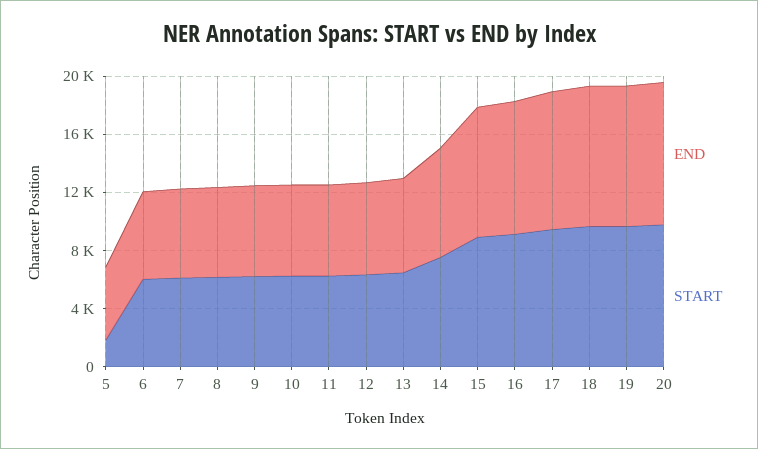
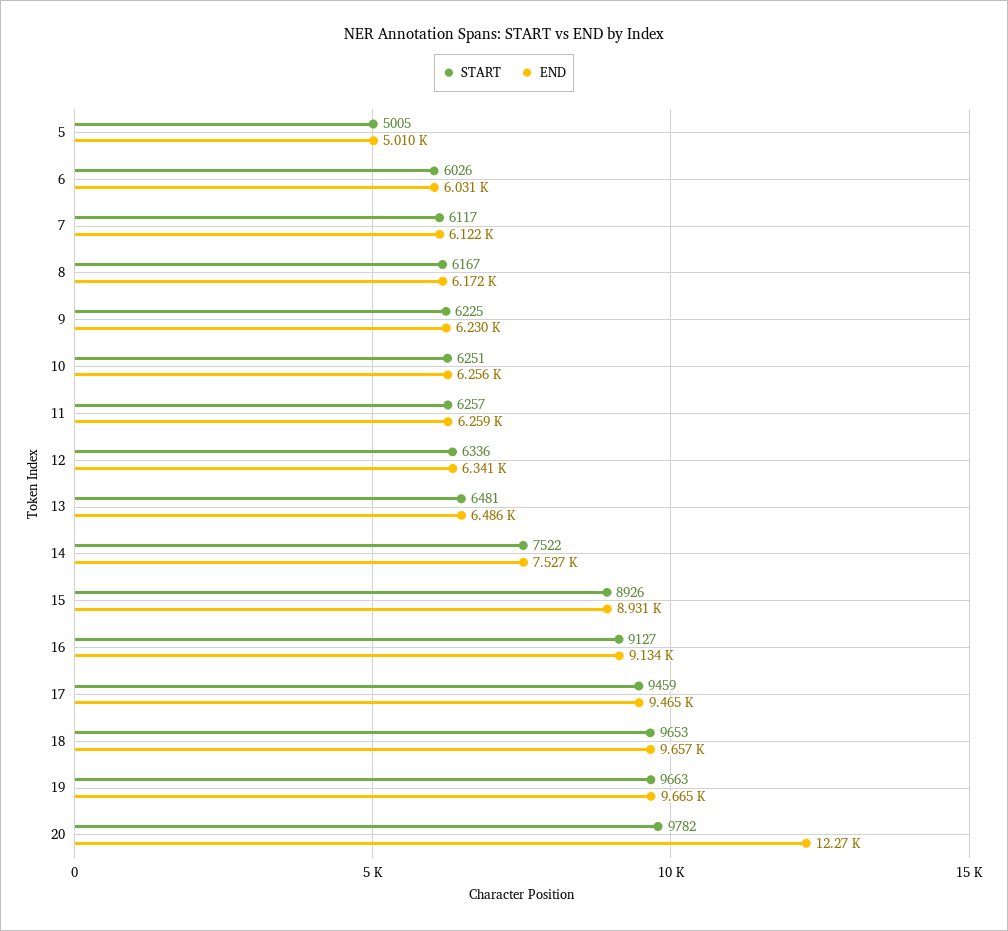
  {
    "END": {
      "5": 5010,
      "6": 6031,
      "7": 6122,
      "8": 6172,
      "9": 6230,
      "10": 6256,
      "11": 6259,
      "12": 6341,
      "13": 6486,
      "14": 7527,
      "15": 8931,
      "16": 9134,
      "17": 9465,
      "18": 9657,
      "19": 9665,
-     "20": 10000
+     "20": 12270
    },
    "START": {
-     "5": 2000,
+     "5": 5005,
      "6": 6026,
      "7": 6117,
      "8": 6167,
      "9": 6225,
      "10": 6251,
      "11": 6257,
      "12": 6336,
      "13": 6481,
      "14": 7522,
      "15": 8926,
      "16": 9127,
      "17": 9459,
      "18": 9653,
      "19": 9663,
      "20": 9782
    }
  }

